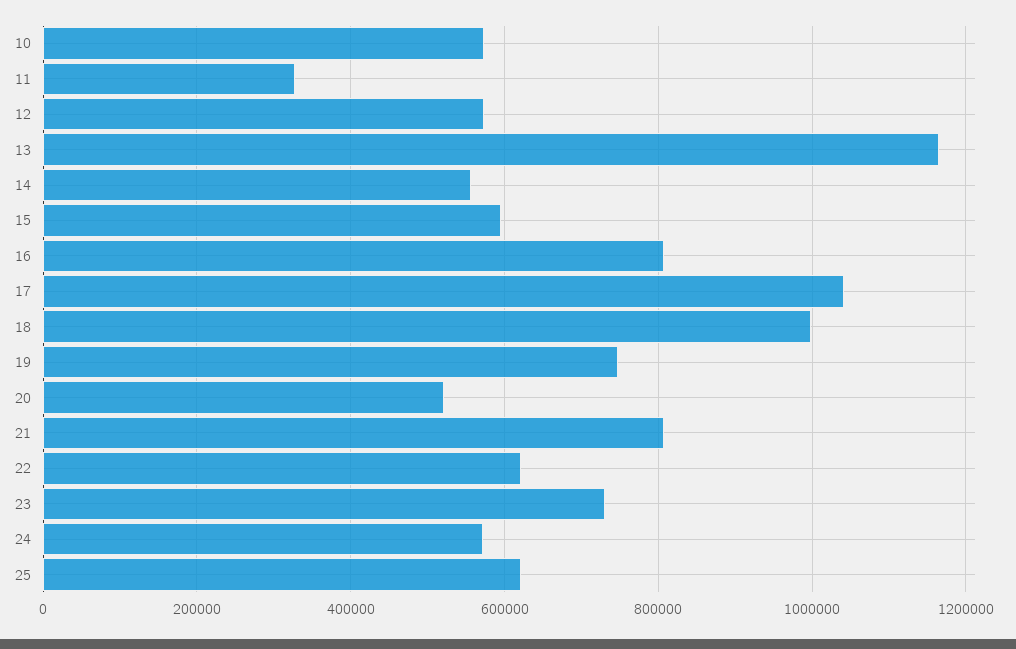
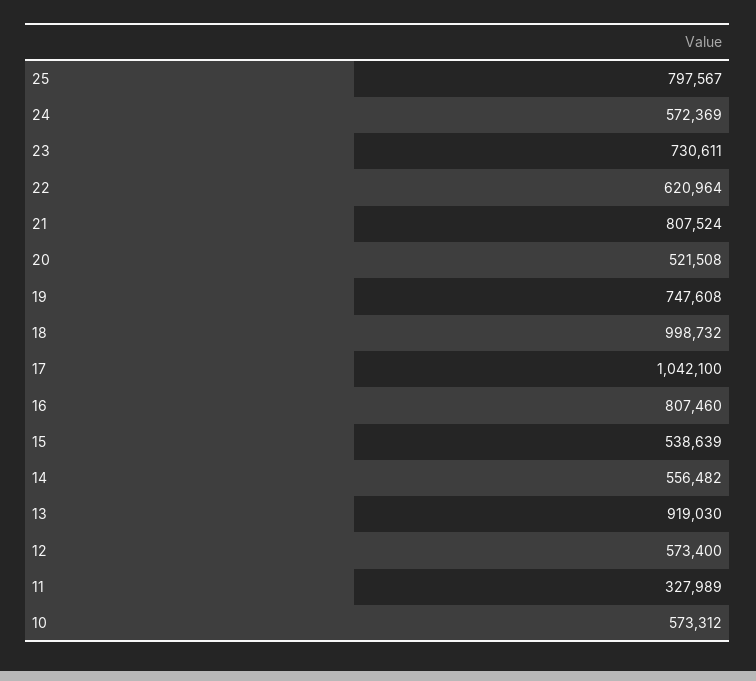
  {
    "10": 573312,
    "11": 327989,
    "12": 573400,
-   "13": 1160000,
+   "13": 919030,
    "14": 556482,
-   "15": 600000,
+   "15": 538639,
    "16": 807460,
    "17": 1042100,
    "18": 998732,
    "19": 747608,
    "20": 521508,
    "21": 807524,
    "22": 620964,
    "23": 730611,
    "24": 572369,
-   "25": 620000
+   "25": 797567
  }

